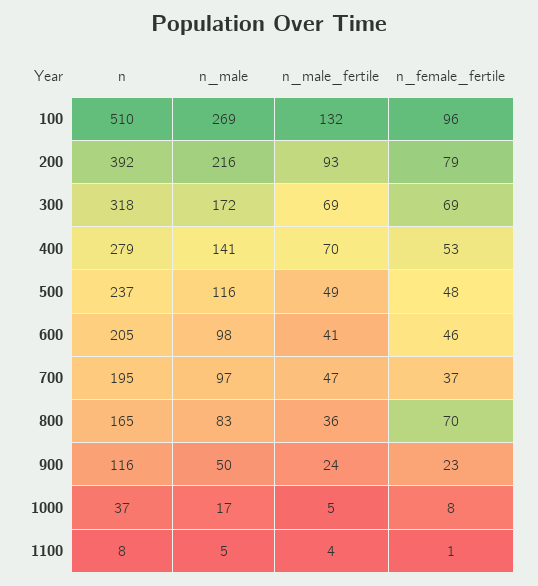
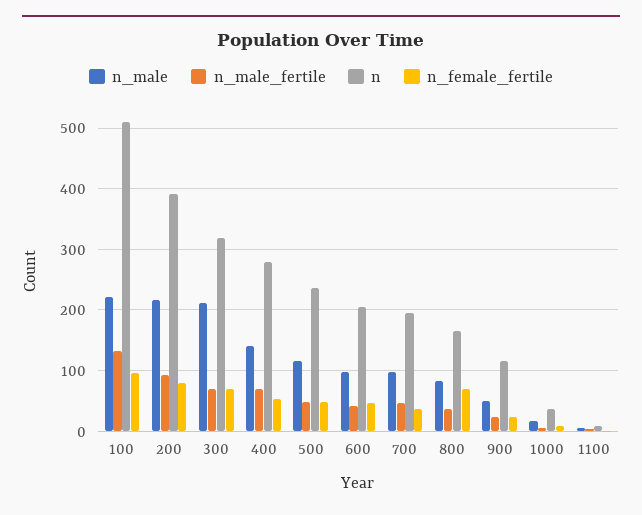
  {
    "n": {
      "100": 510,
      "200": 392,
      "300": 318,
      "400": 279,
      "500": 237,
      "600": 205,
      "700": 195,
      "800": 165,
      "900": 116,
      "1000": 37,
      "1100": 8
    },
    "n_male": {
-     "100": 269,
+     "100": 220,
      "200": 216,
-     "300": 172,
+     "300": 210,
      "400": 141,
      "500": 116,
      "600": 98,
      "700": 97,
      "800": 83,
      "900": 50,
      "1000": 17,
      "1100": 5
    },
    "n_male_fertile": {
      "100": 132,
      "200": 93,
      "300": 69,
      "400": 70,
      "500": 49,
      "600": 41,
      "700": 47,
      "800": 36,
      "900": 24,
      "1000": 5,
      "1100": 4
    },
    "n_female_fertile": {
      "100": 96,
      "200": 79,
      "300": 69,
      "400": 53,
      "500": 48,
      "600": 46,
      "700": 37,
      "800": 70,
      "900": 23,
      "1000": 8,
      "1100": 1
    }
  }

